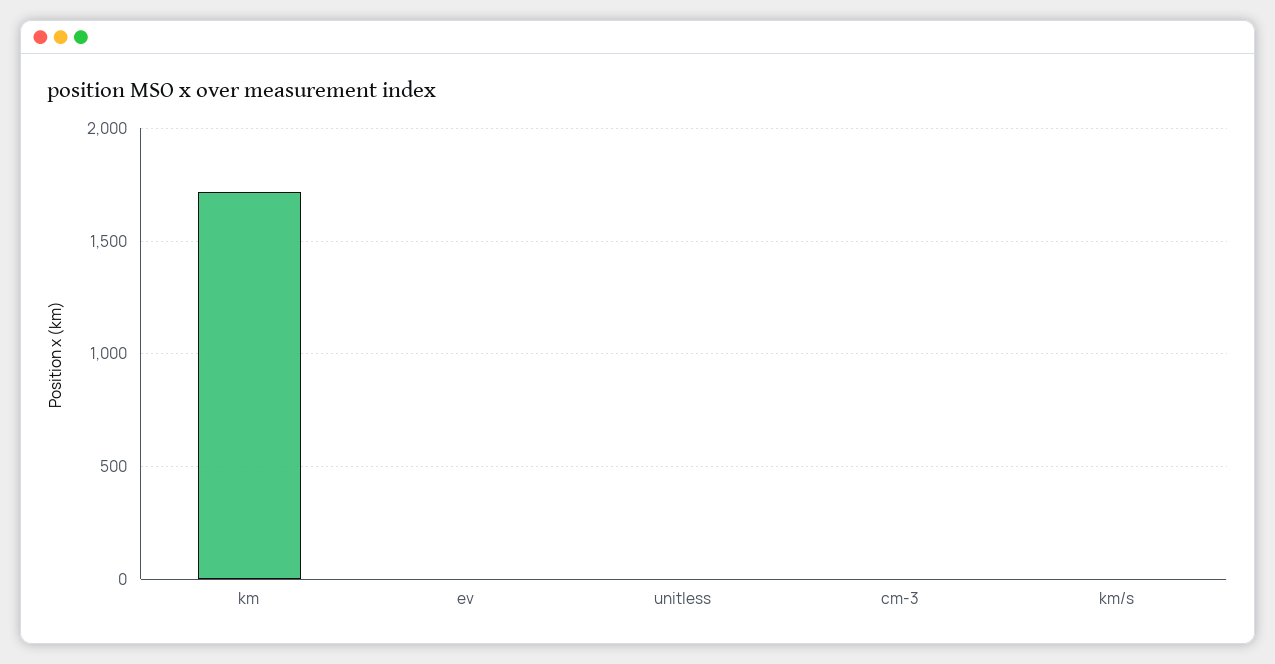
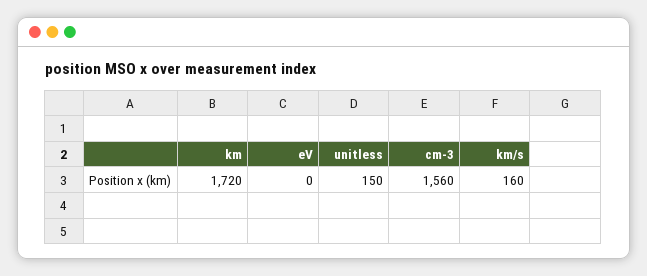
  {
    "km": 1720,
    "ev": 0,
-   "unitless": 0,
+   "unitless": 150,
-   "cm-3": 0,
+   "cm-3": 1560,
-   "km/s": 0
+   "km/s": 160
  }

